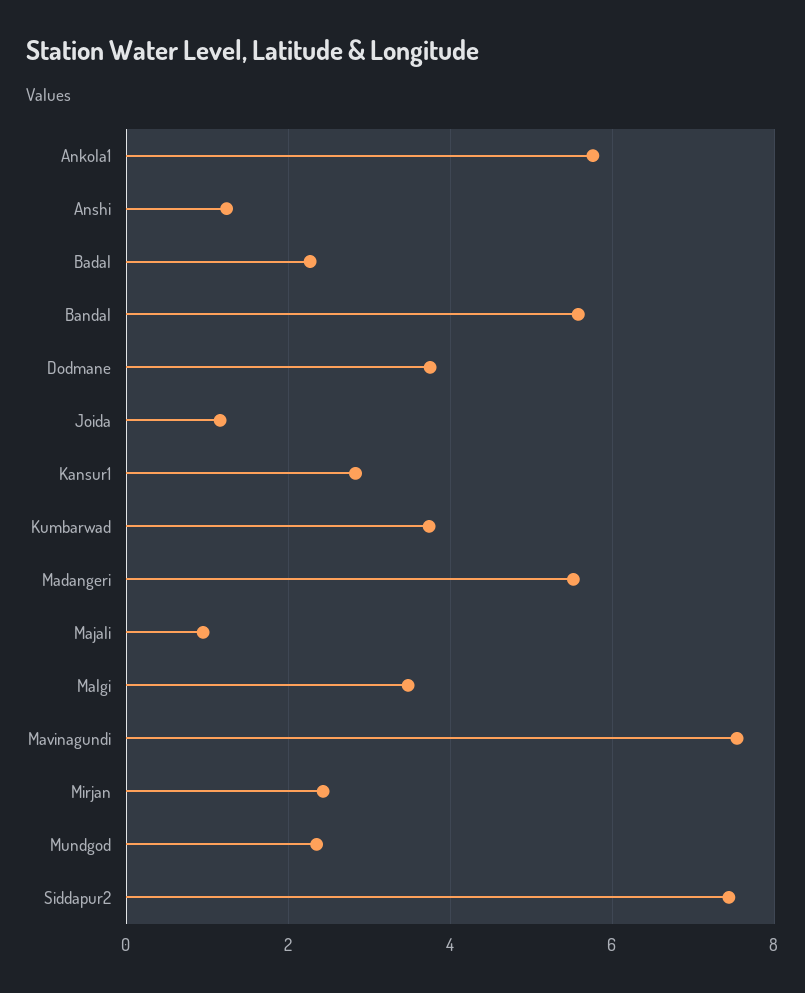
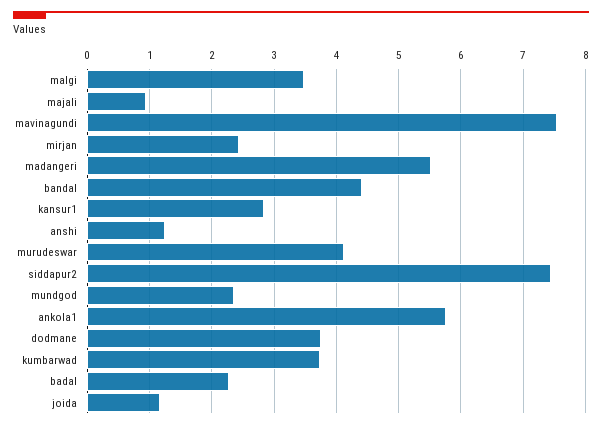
  {
    "Ankola1": 5.8,
    "Anshi": 1.2,
    "Badal": 2.3,
-   "Bandal": 5.6,
+   "Bandal": 4.4,
    "Dodmane": 3.8,
    "Joida": 1.2,
    "Kansur1": 2.8,
    "Kumbarwad": 3.7,
    "Madangeri": 5.5,
    "Majali": 1,
    "Malgi": 3.5,
    "Mavinagundi": 7.5,
    "Mirjan": 2.4,
    "Mundgod": 2.4,
-   "Siddapur2": 7.4
+   "Siddapur2": 7.4,
+   "murudeswar": 4.1
  }

